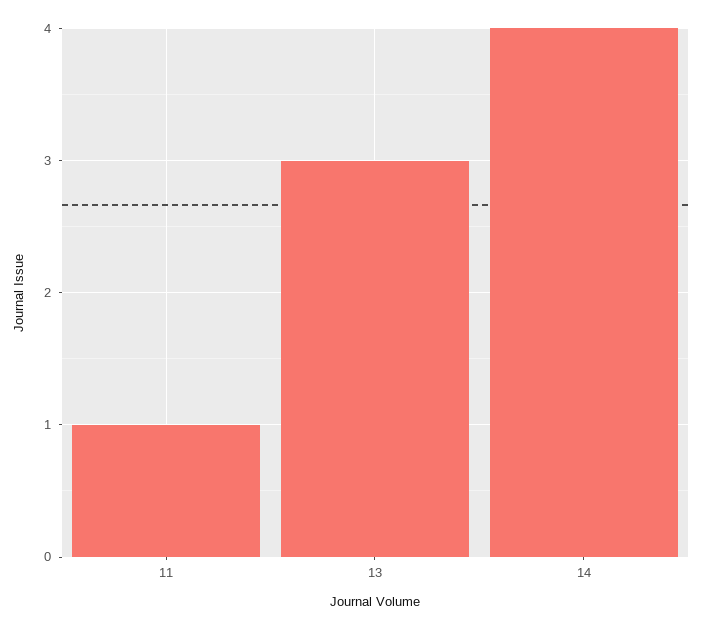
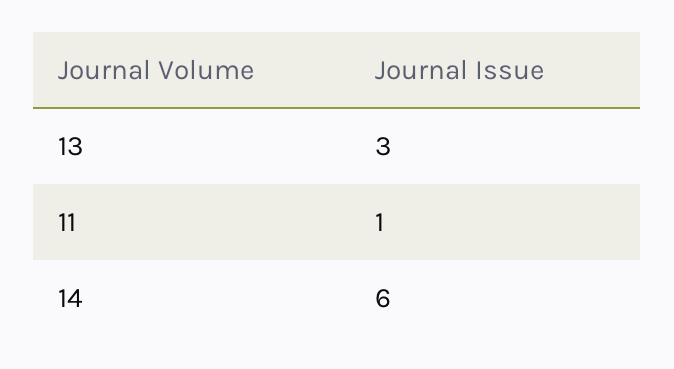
  {
    "11": 1,
    "13": 3,
-   "14": 4
+   "14": 6
  }

